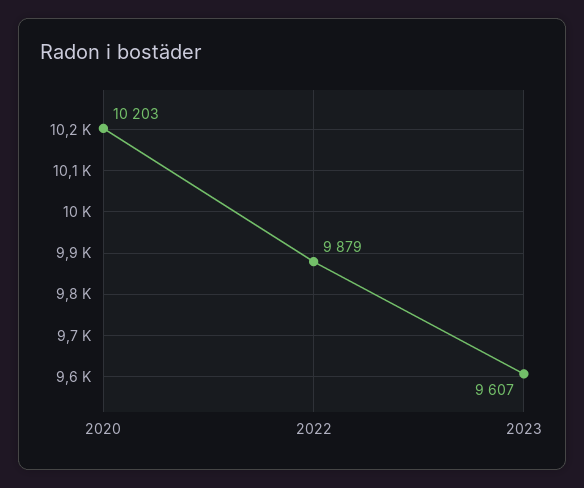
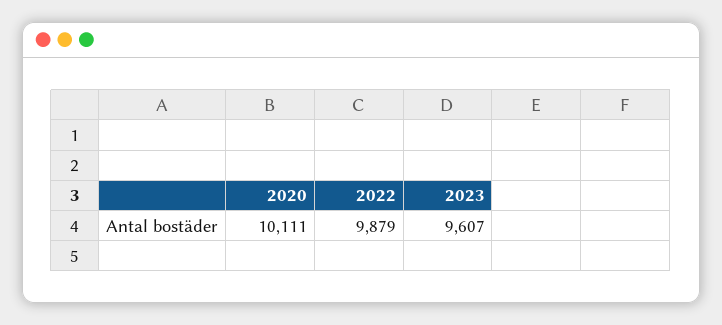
  {
-   "2020": 10203,
+   "2020": 10111,
    "2022": 9879,
    "2023": 9607
  }

